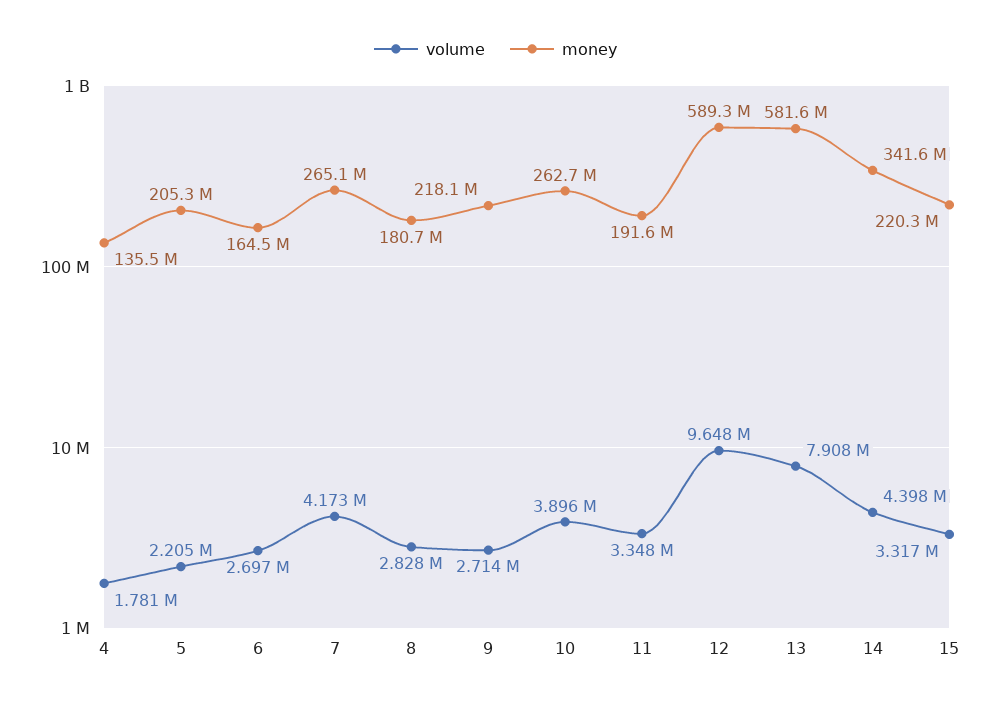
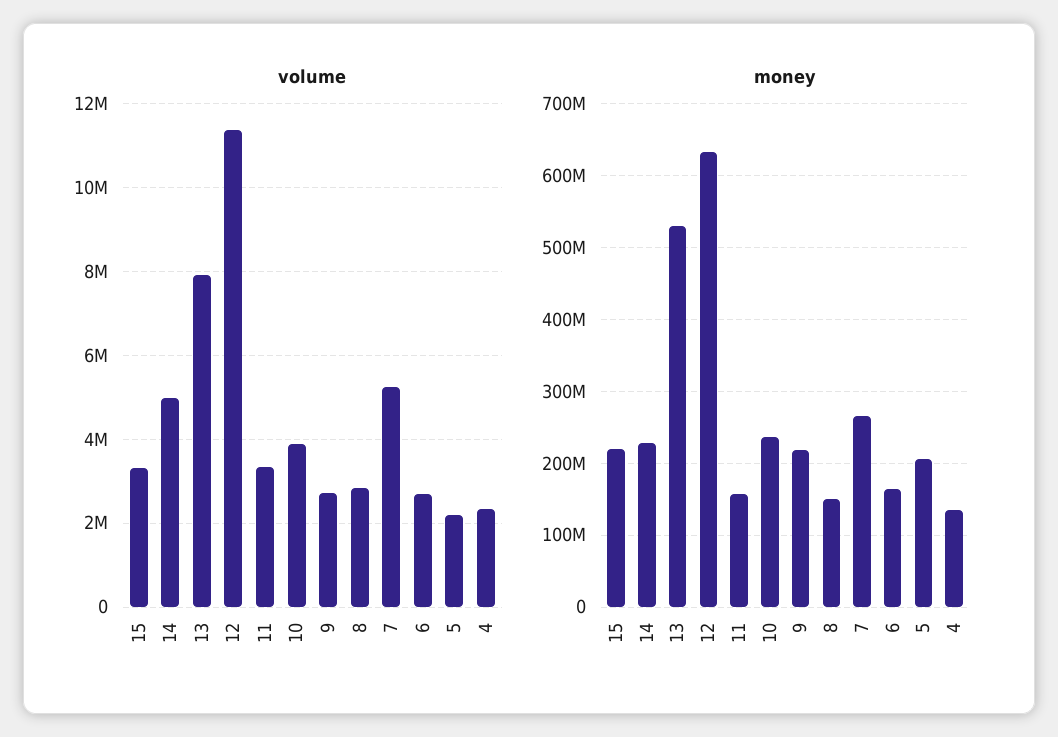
  {
    "volume": {
-     "4": 1781000,
+     "4": 2400000,
      "5": 2205000,
      "6": 2697000,
-     "7": 4173000,
+     "7": 5200000,
      "8": 2828000,
      "9": 2714000,
      "10": 3896000,
      "11": 3348000,
-     "12": 9648000,
+     "12": 11400000,
      "13": 7908000,
-     "14": 4398000,
+     "14": 5000000,
      "15": 3317000
    },
    "money": {
      "4": 135500000,
      "5": 205300000,
      "6": 164500000,
      "7": 265100000,
-     "8": 180700000,
+     "8": 150000000,
      "9": 218100000,
-     "10": 262700000,
+     "10": 240000000,
-     "11": 191600000,
+     "11": 160000000,
-     "12": 589300000,
+     "12": 630000000,
-     "13": 581600000,
+     "13": 530000000,
-     "14": 341600000,
+     "14": 230000000,
      "15": 220300000
    }
  }

